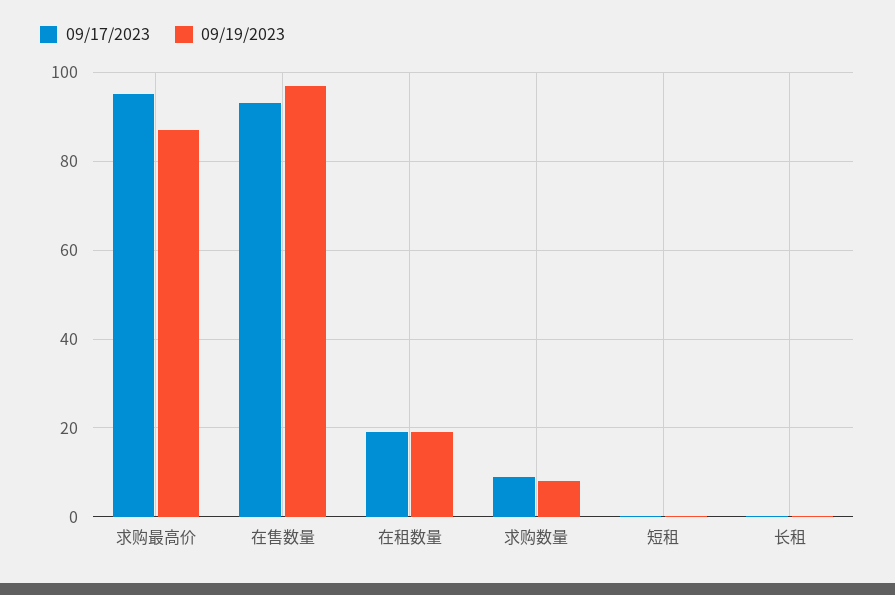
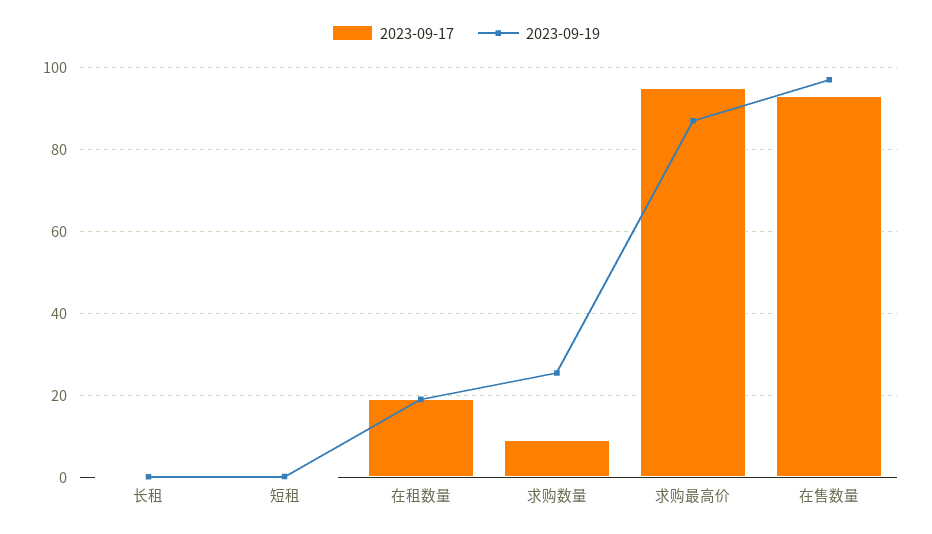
  {
    "09/17/2023": {
      "求购最高价": 96,
      "在售数量": 94,
      "在租数量": 20,
      "求购数量": 10,
      "短租": 0,
      "长租": 0
    },
    "09/19/2023": {
      "求购最高价": 88,
      "在售数量": 98,
      "在租数量": 20,
-     "求购数量": 8,
+     "求购数量": 26,
      "短租": 0,
      "长租": 0
    }
  }

